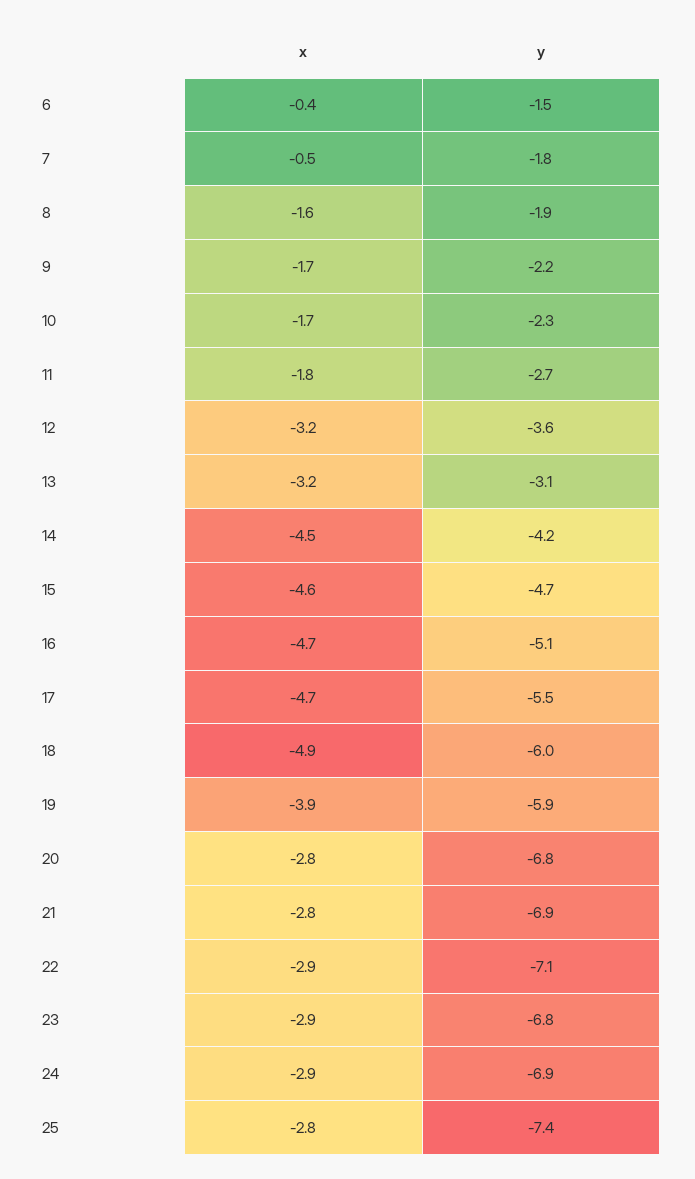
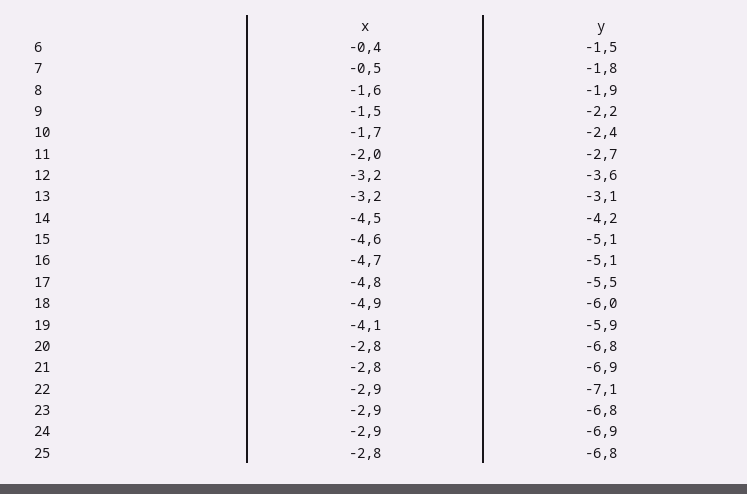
  {
    "x": {
      "6": -0.4,
      "7": -0.5,
      "8": -1.6,
-     "9": -1.7,
+     "9": -1.5,
      "10": -1.7,
-     "11": -1.8,
+     "11": -2,
      "12": -3.2,
      "13": -3.2,
      "14": -4.5,
      "15": -4.6,
      "16": -4.7,
-     "17": -4.7,
+     "17": -4.8,
      "18": -4.9,
-     "19": -3.9,
+     "19": -4.1,
      "20": -2.8,
      "21": -2.8,
      "22": -2.9,
      "23": -2.9,
      "24": -2.9,
      "25": -2.8
    },
    "y": {
      "6": -1.5,
      "7": -1.8,
      "8": -1.9,
      "9": -2.2,
-     "10": -2.3,
+     "10": -2.4,
      "11": -2.7,
      "12": -3.6,
      "13": -3.1,
      "14": -4.2,
-     "15": -4.7,
+     "15": -5.1,
      "16": -5.1,
      "17": -5.5,
      "18": -6,
      "19": -5.9,
      "20": -6.8,
      "21": -6.9,
      "22": -7.1,
      "23": -6.8,
      "24": -6.9,
-     "25": -7.4
+     "25": -6.8
    }
  }

